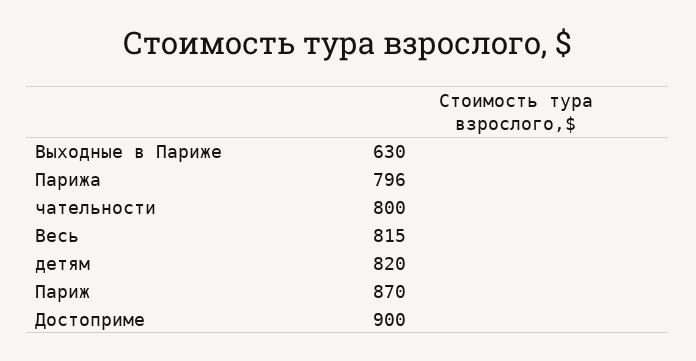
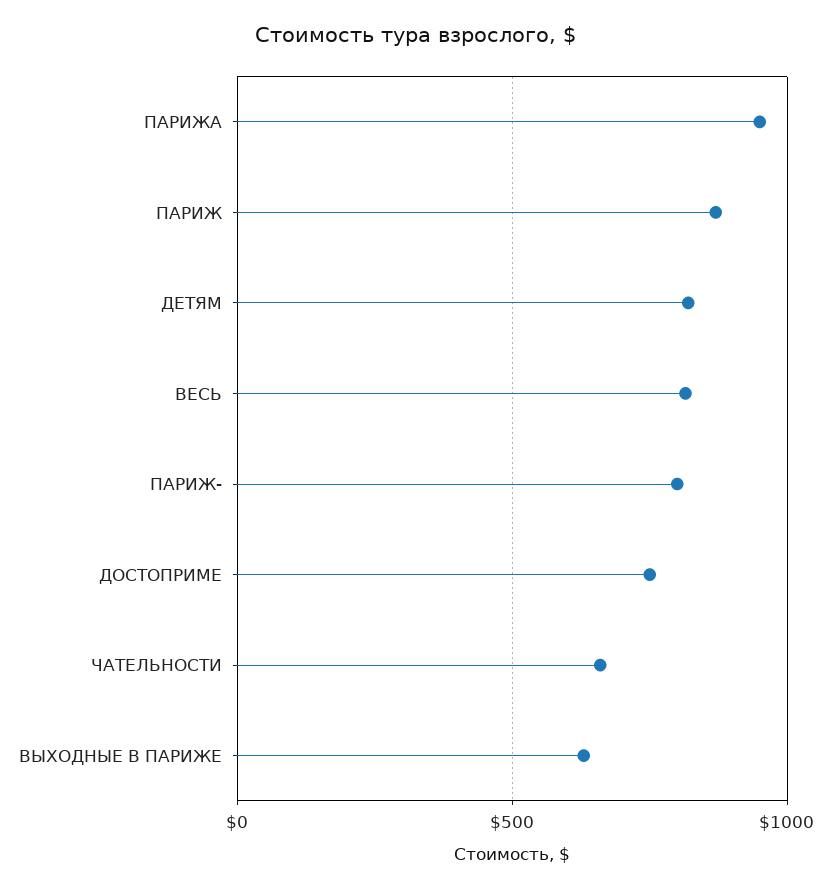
  {
    "Выходные в Париже": 630,
-   "Парижа": 796,
+   "Парижа": 950,
-   "чательности": 800,
+   "чательности": 650,
    "Весь": 815,
    "детям": 820,
    "Париж": 870,
-   "Достоприме": 900
+   "Достоприме": 750,
+   "ПАРИЖ-": 800
  }

